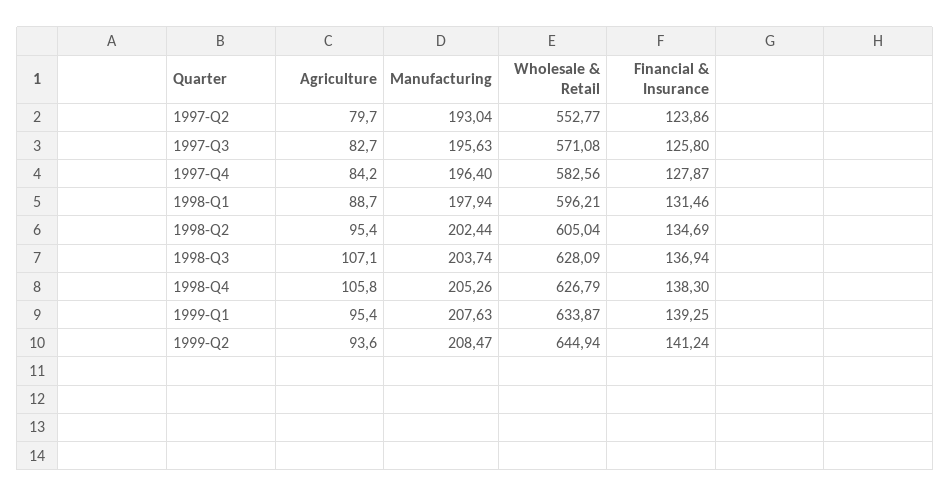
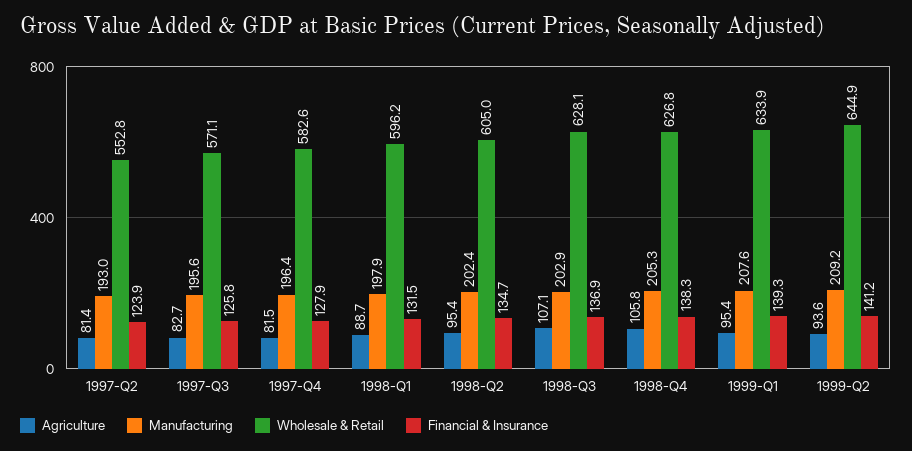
  {
    "Agriculture": {
-     "1997-Q2": 79.7,
+     "1997-Q2": 81.4,
      "1997-Q3": 82.7,
-     "1997-Q4": 84.2,
+     "1997-Q4": 81.5,
      "1998-Q1": 88.7,
      "1998-Q2": 95.4,
      "1998-Q3": 107.1,
      "1998-Q4": 105.8,
      "1999-Q1": 95.4,
      "1999-Q2": 93.6
    },
    "Manufacturing": {
      "1997-Q2": 193.04,
      "1997-Q3": 195.63,
      "1997-Q4": 196.4,
      "1998-Q1": 197.94,
      "1998-Q2": 202.44,
-     "1998-Q3": 203.74,
+     "1998-Q3": 202.9,
      "1998-Q4": 205.26,
      "1999-Q1": 207.63,
-     "1999-Q2": 208.47
+     "1999-Q2": 209.2
    },
    "Wholesale & Retail": {
      "1997-Q2": 552.77,
      "1997-Q3": 571.08,
      "1997-Q4": 582.56,
      "1998-Q1": 596.21,
      "1998-Q2": 605.04,
      "1998-Q3": 628.09,
      "1998-Q4": 626.79,
      "1999-Q1": 633.87,
      "1999-Q2": 644.94
    },
    "Financial & Insurance": {
      "1997-Q2": 123.86,
      "1997-Q3": 125.8,
      "1997-Q4": 127.87,
      "1998-Q1": 131.46,
      "1998-Q2": 134.69,
      "1998-Q3": 136.94,
      "1998-Q4": 138.3,
      "1999-Q1": 139.25,
      "1999-Q2": 141.24
    }
  }

